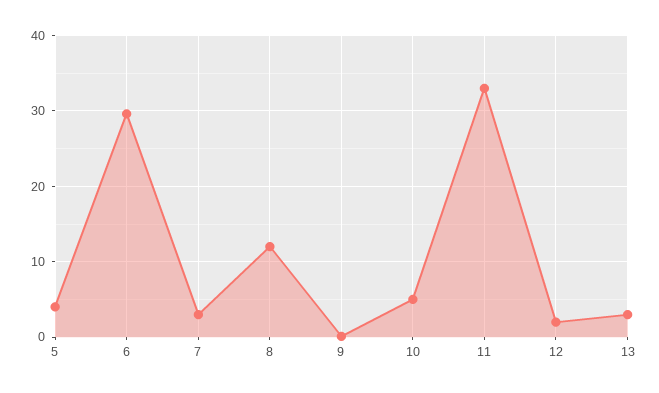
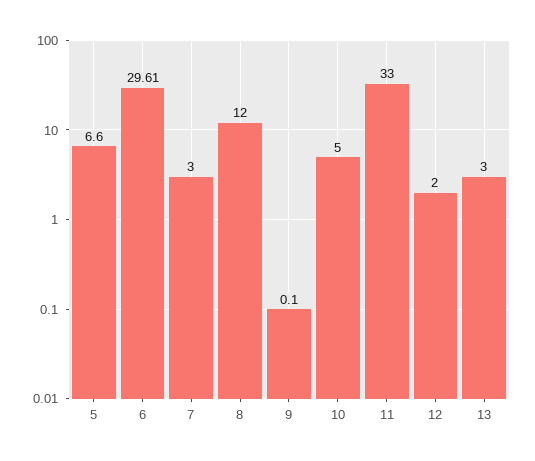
  {
-   "5": 4,
+   "5": 6.6,
    "6": 29.61,
    "7": 3,
    "8": 12,
    "9": 0.1,
    "10": 5,
    "11": 33,
    "12": 2,
    "13": 3
  }

